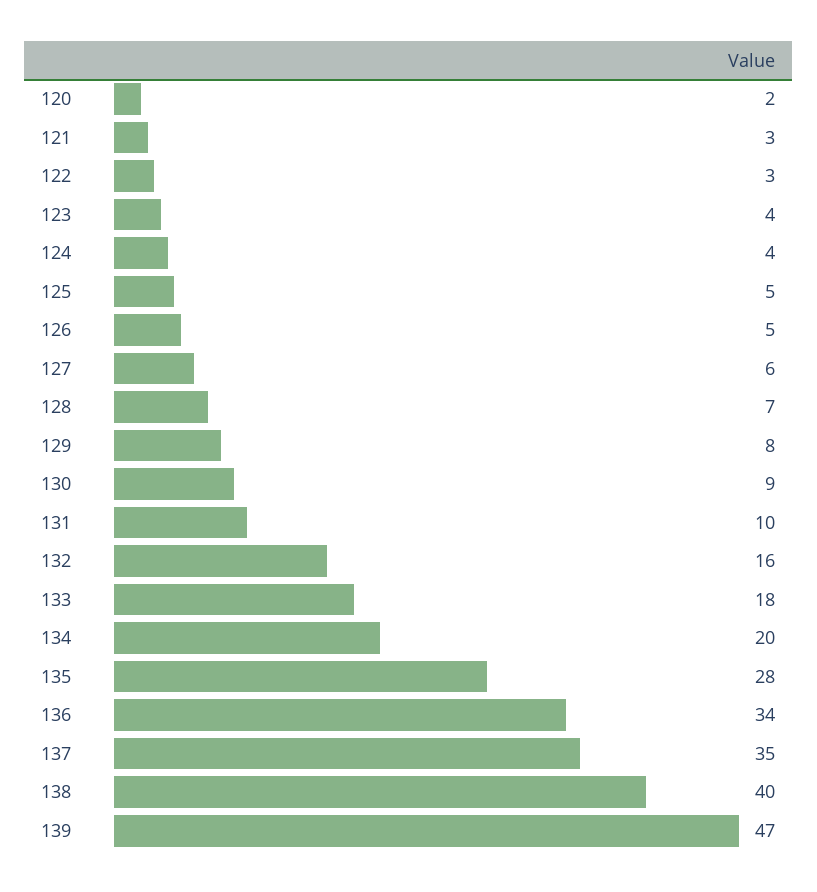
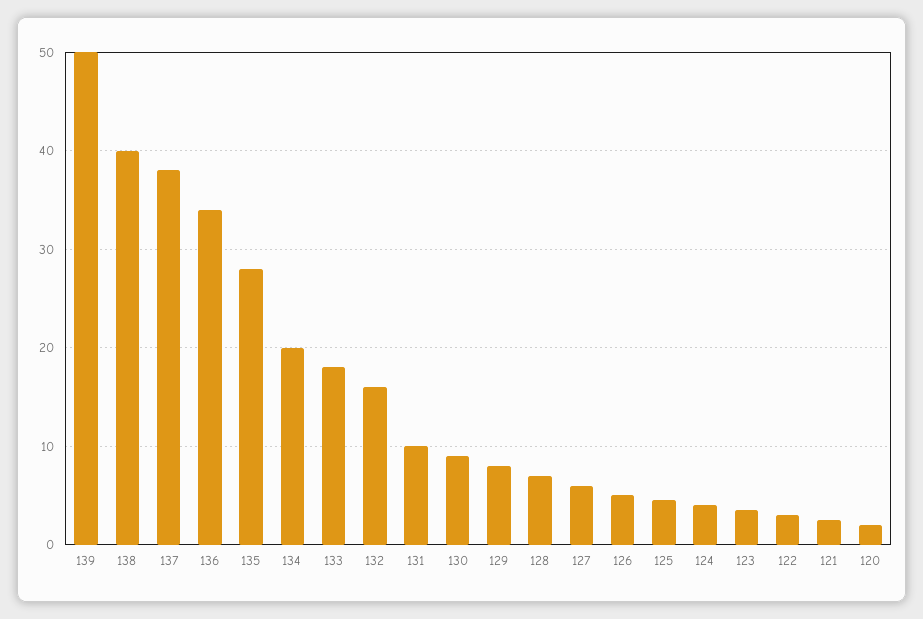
  {
    "120": 2,
    "121": 3,
    "122": 3,
    "123": 4,
    "124": 4,
    "125": 5,
    "126": 5,
    "127": 6,
    "128": 7,
    "129": 8,
    "130": 9,
    "131": 10,
    "132": 16,
    "133": 18,
    "134": 20,
    "135": 28,
    "136": 34,
-   "137": 35,
+   "137": 38,
    "138": 40,
-   "139": 47
+   "139": 50
  }

